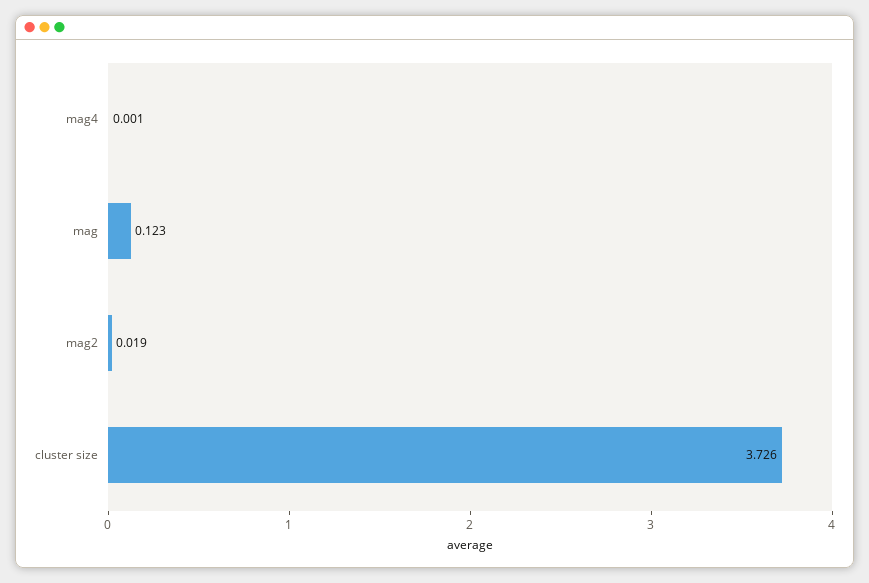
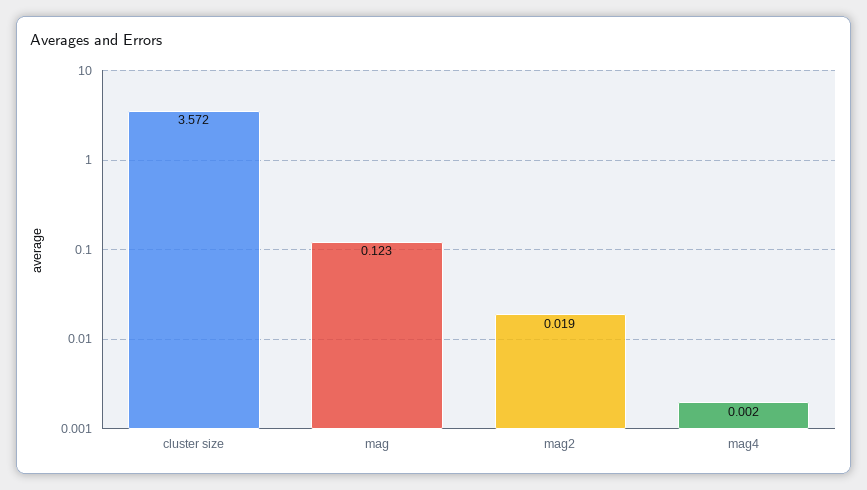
  {
-   "mag4": 0.001,
+   "mag4": 0.002,
    "mag": 0.123,
    "mag2": 0.019,
-   "cluster size": 3.726
+   "cluster size": 3.572
  }

